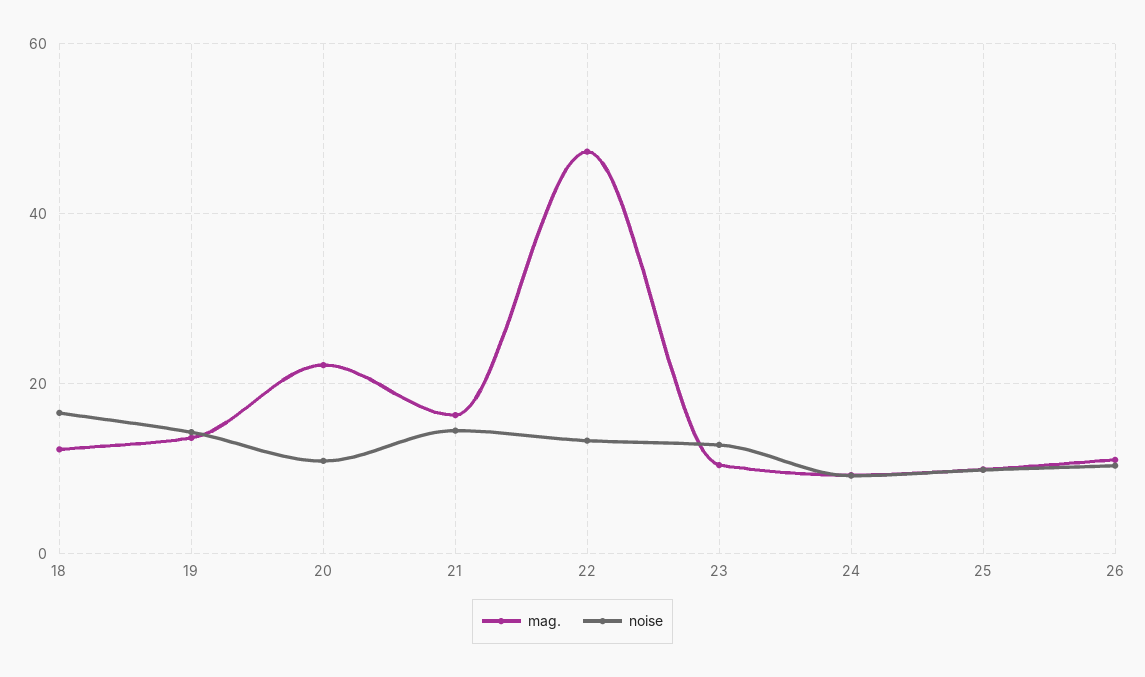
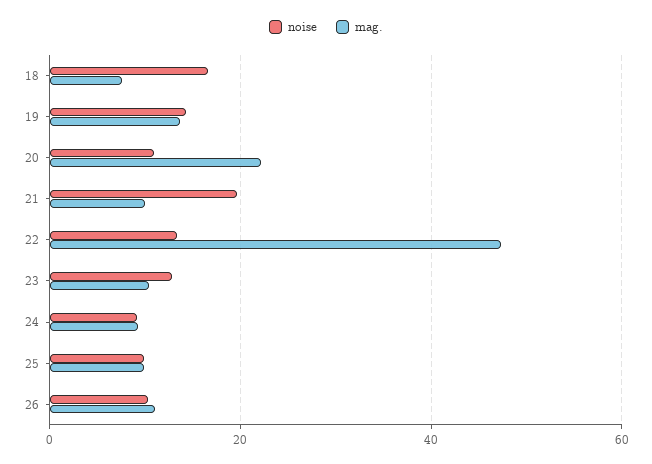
  {
    "mag.": {
-     "18": 12,
+     "18": 8,
      "19": 14,
      "20": 22,
-     "21": 16,
+     "21": 10,
      "22": 48,
      "23": 10,
      "24": 10,
      "25": 10,
      "26": 12
    },
    "noise": {
      "18": 16,
      "19": 14,
      "20": 10,
-     "21": 14,
+     "21": 20,
      "22": 14,
      "23": 12,
      "24": 10,
      "25": 10,
      "26": 10
    }
  }

